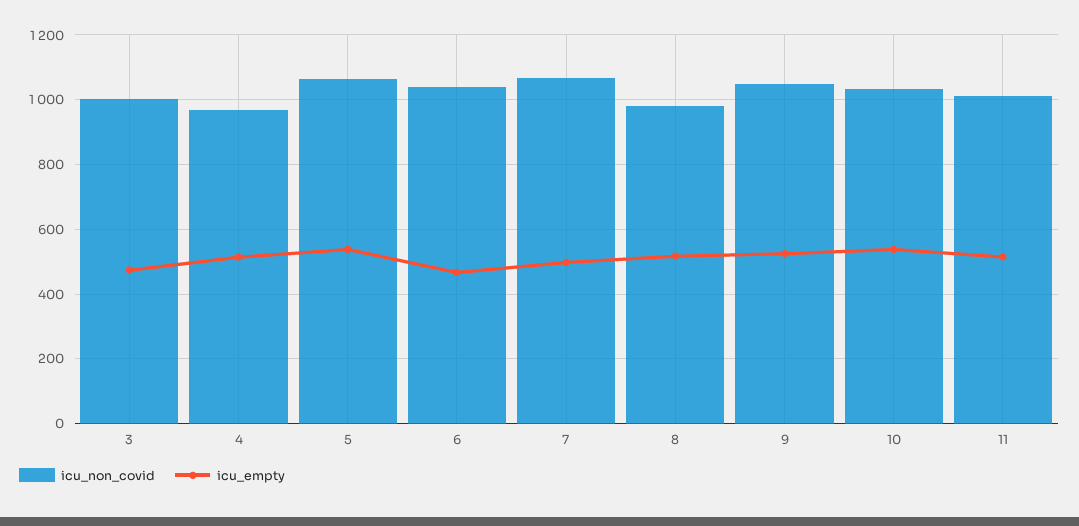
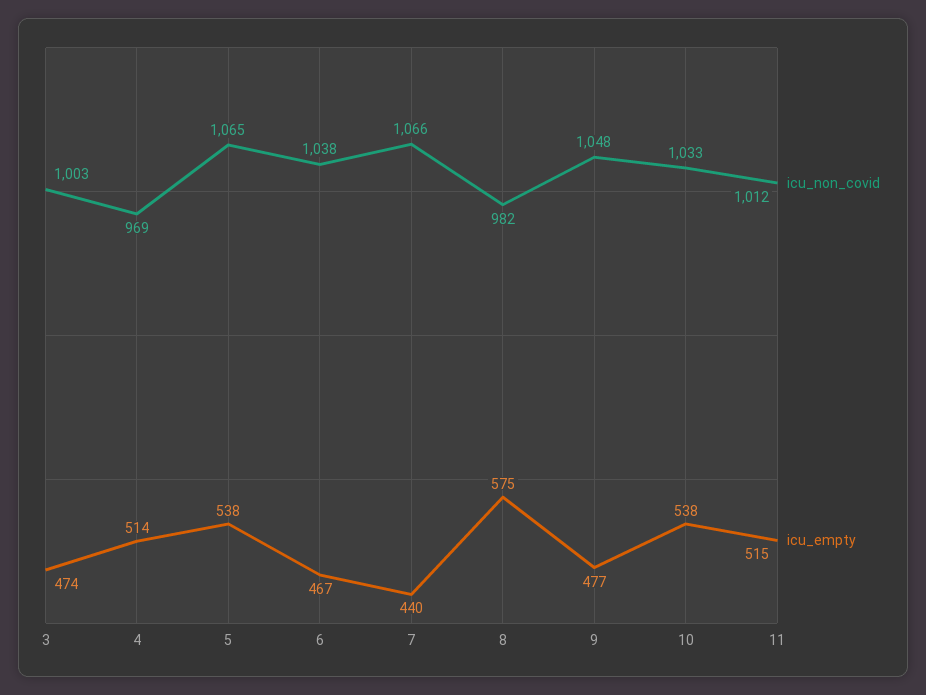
  {
    "icu_non_covid": {
      "3": 1003,
      "4": 969,
      "5": 1065,
      "6": 1038,
      "7": 1066,
      "8": 982,
      "9": 1048,
      "10": 1033,
      "11": 1012
    },
    "icu_empty": {
      "3": 474,
      "4": 514,
      "5": 538,
      "6": 467,
-     "7": 500,
+     "7": 440,
-     "8": 520,
+     "8": 575,
-     "9": 520,
+     "9": 477,
      "10": 538,
      "11": 515
    }
  }

